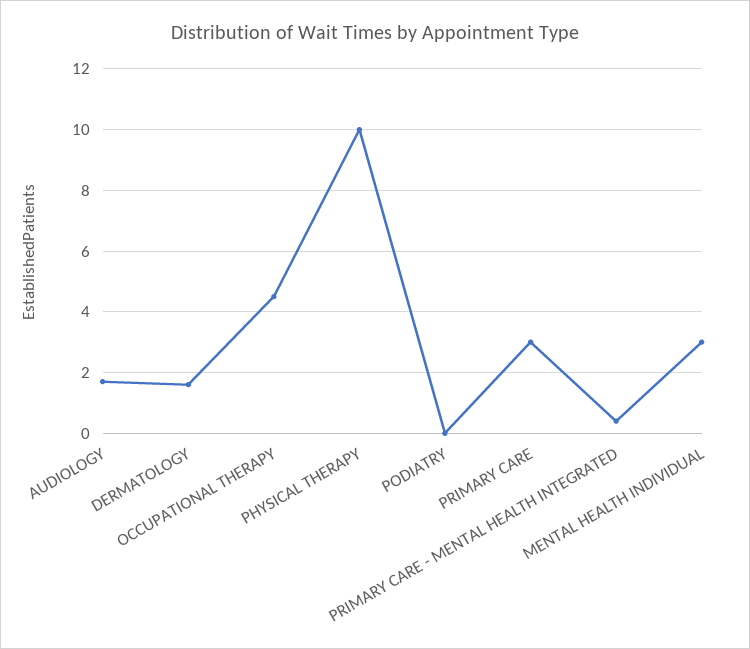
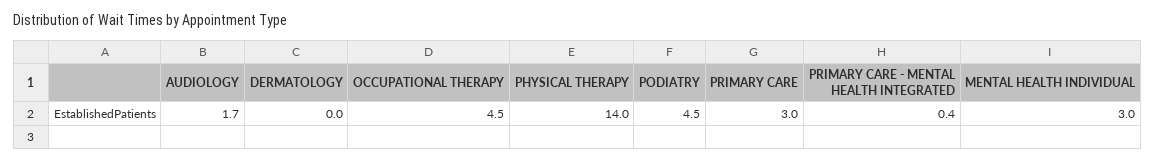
  {
    "AUDIOLOGY": 1.7,
-   "DERMATOLOGY": 1.5,
+   "DERMATOLOGY": 0,
    "OCCUPATIONAL THERAPY": 4.5,
-   "PHYSICAL THERAPY": 10,
+   "PHYSICAL THERAPY": 14,
-   "PODIATRY": 0,
+   "PODIATRY": 4.5,
    "PRIMARY CARE": 3,
    "PRIMARY CARE - MENTAL HEALTH INTEGRATED": 0.4,
    "MENTAL HEALTH INDIVIDUAL": 3
  }

